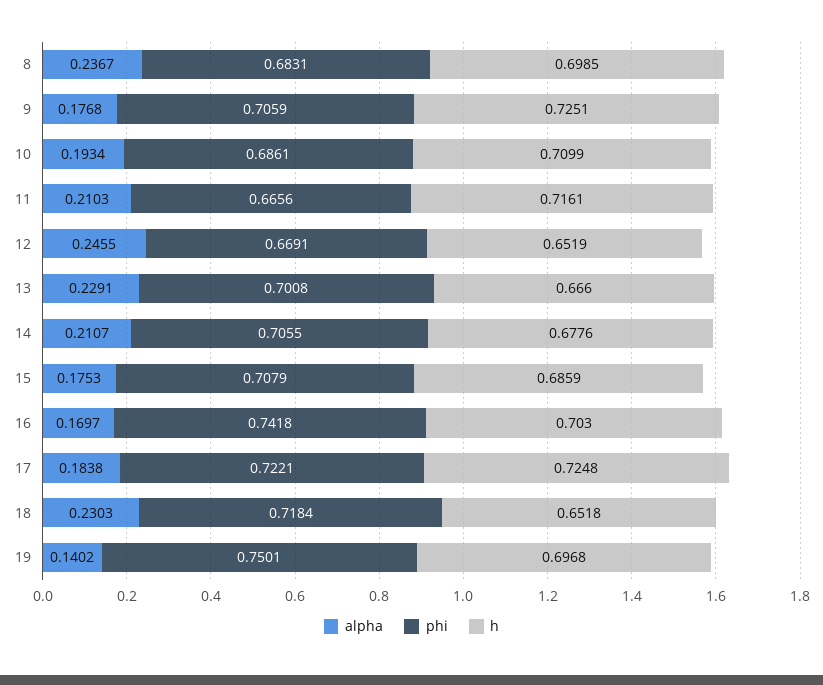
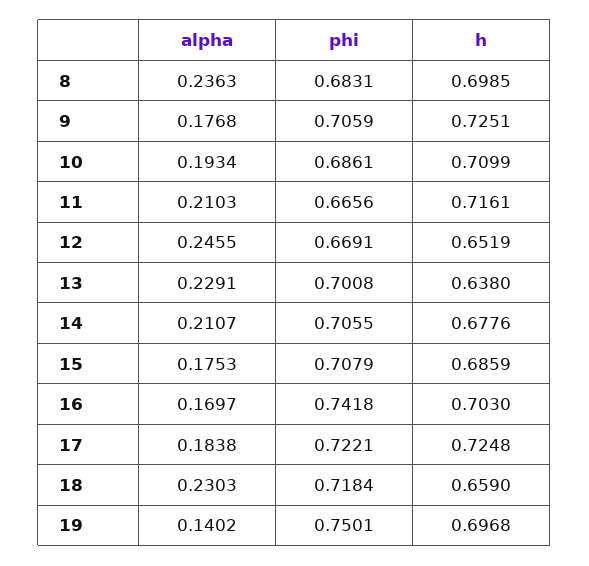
  {
    "alpha": {
-     "8": 0.2367,
+     "8": 0.2363,
      "9": 0.1768,
      "10": 0.1934,
      "11": 0.2103,
      "12": 0.2455,
      "13": 0.2291,
      "14": 0.2107,
      "15": 0.1753,
      "16": 0.1697,
      "17": 0.1838,
      "18": 0.2303,
      "19": 0.1402
    },
    "phi": {
      "8": 0.6831,
      "9": 0.7059,
      "10": 0.6861,
      "11": 0.6656,
      "12": 0.6691,
      "13": 0.7008,
      "14": 0.7055,
      "15": 0.7079,
      "16": 0.7418,
      "17": 0.7221,
      "18": 0.7184,
      "19": 0.7501
    },
    "h": {
      "8": 0.6985,
      "9": 0.7251,
      "10": 0.7099,
      "11": 0.7161,
      "12": 0.6519,
-     "13": 0.666,
+     "13": 0.638,
      "14": 0.6776,
      "15": 0.6859,
      "16": 0.703,
      "17": 0.7248,
-     "18": 0.6518,
+     "18": 0.659,
      "19": 0.6968
    }
  }

